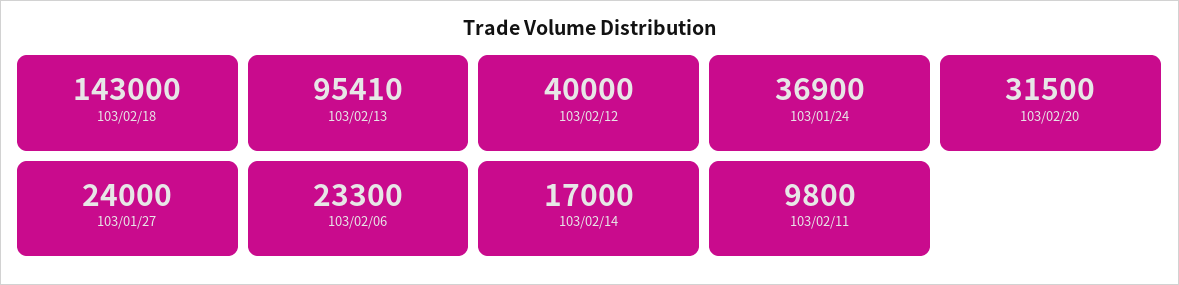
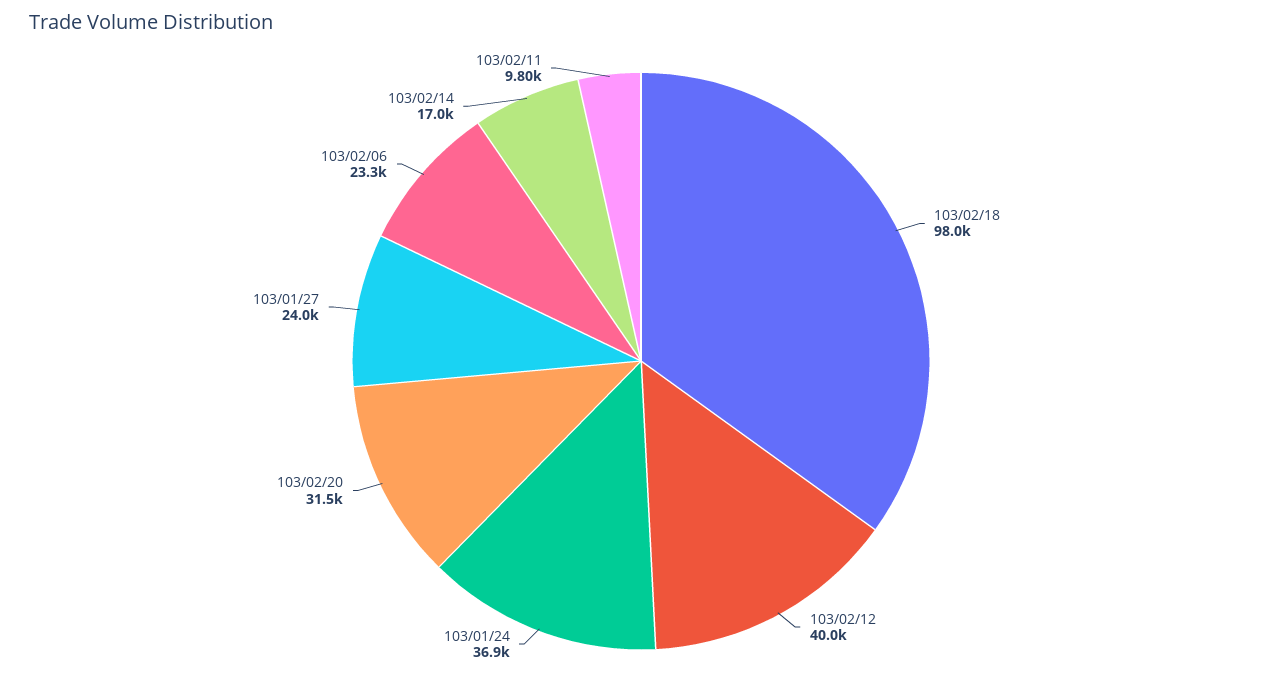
  {
-   "103/02/18": 143000,
+   "103/02/18": 98000,
-   "103/02/13": 95410,
    "103/02/12": 40000,
    "103/01/24": 36900,
    "103/02/20": 31500,
    "103/01/27": 24000,
    "103/02/06": 23300,
    "103/02/14": 17000,
    "103/02/11": 9800
  }

